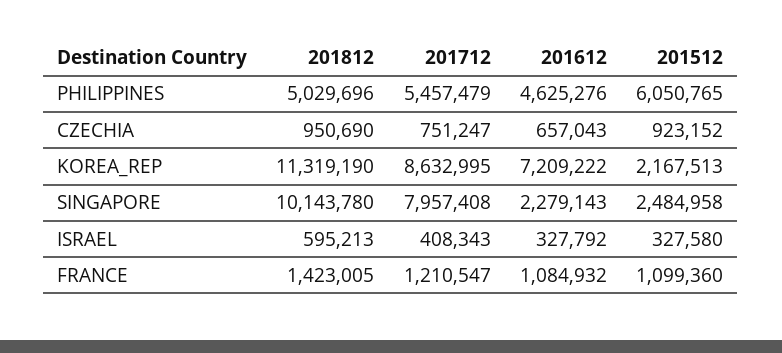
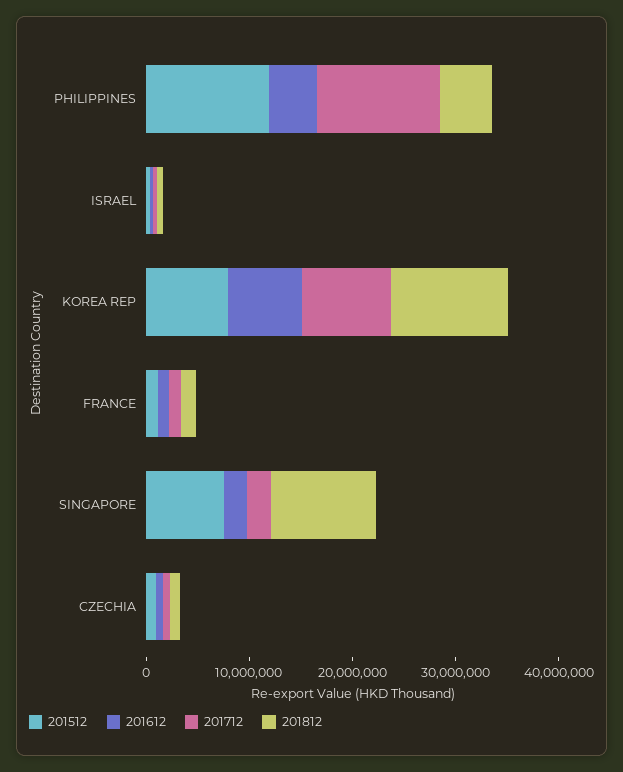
  {
    "201812": {
      "PHILIPPINES": 5029696,
      "CZECHIA": 950690,
      "KOREA_REP": 11319190,
      "SINGAPORE": 10143780,
      "ISRAEL": 595213,
      "FRANCE": 1423005
    },
    "201712": {
-     "PHILIPPINES": 5457479,
+     "PHILIPPINES": 12000000,
      "CZECHIA": 751247,
      "KOREA_REP": 8632995,
-     "SINGAPORE": 7957408,
+     "SINGAPORE": 2000000,
      "ISRAEL": 408343,
      "FRANCE": 1210547
    },
    "201612": {
      "PHILIPPINES": 4625276,
      "CZECHIA": 657043,
      "KOREA_REP": 7209222,
      "SINGAPORE": 2279143,
      "ISRAEL": 327792,
      "FRANCE": 1084932
    },
    "201512": {
-     "PHILIPPINES": 6050765,
+     "PHILIPPINES": 12000000,
      "CZECHIA": 923152,
-     "KOREA_REP": 2167513,
+     "KOREA_REP": 8000000,
-     "SINGAPORE": 2484958,
+     "SINGAPORE": 8000000,
      "ISRAEL": 327580,
      "FRANCE": 1099360
    }
  }

